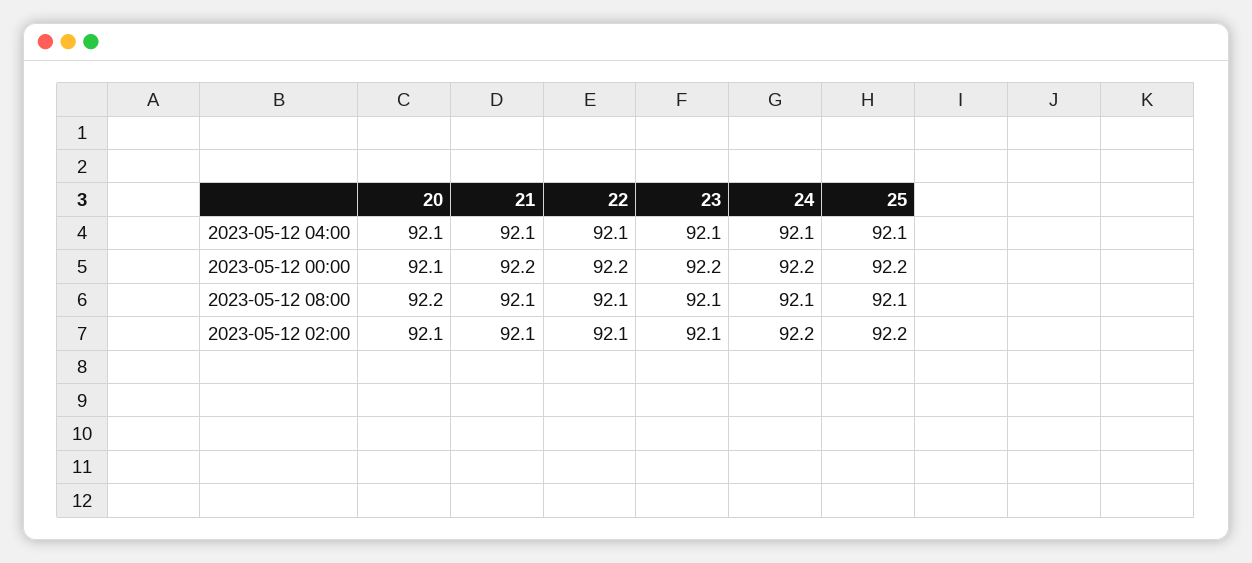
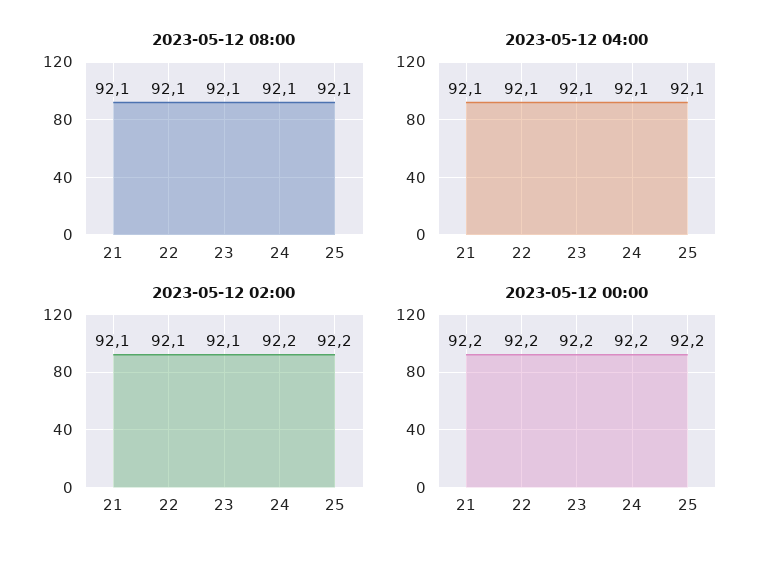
  {
    "2023-05-12 04:00": {
-     "20": 92.1,
      "21": 92.1,
      "22": 92.1,
      "23": 92.1,
      "24": 92.1,
      "25": 92.1
    },
    "2023-05-12 00:00": {
-     "20": 92.1,
      "21": 92.2,
      "22": 92.2,
      "23": 92.2,
      "24": 92.2,
      "25": 92.2
    },
    "2023-05-12 08:00": {
-     "20": 92.2,
      "21": 92.1,
      "22": 92.1,
      "23": 92.1,
      "24": 92.1,
      "25": 92.1
    },
    "2023-05-12 02:00": {
-     "20": 92.1,
      "21": 92.1,
      "22": 92.1,
      "23": 92.1,
      "24": 92.2,
      "25": 92.2
    }
  }

